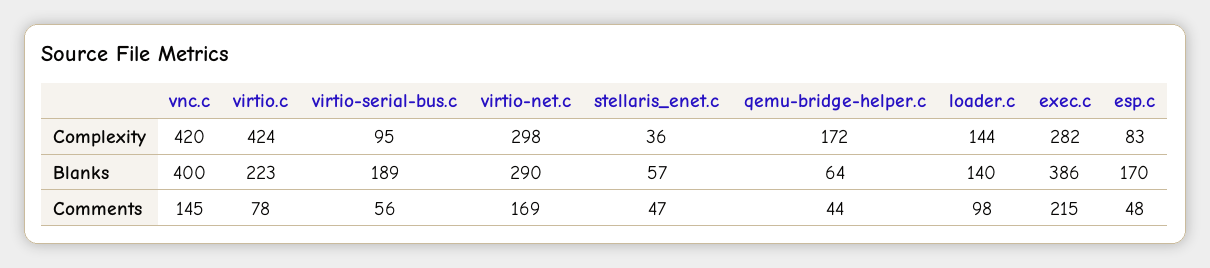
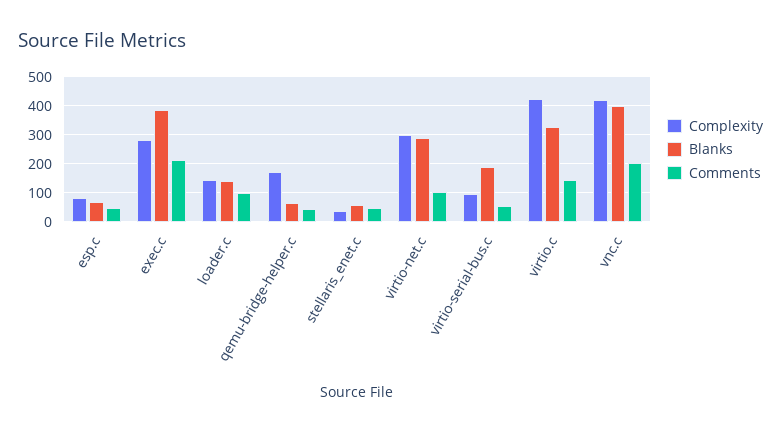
  {
    "Complexity": {
      "vnc.c": 420,
      "virtio.c": 424,
      "virtio-serial-bus.c": 95,
      "virtio-net.c": 298,
      "stellaris_enet.c": 36,
      "qemu-bridge-helper.c": 172,
      "loader.c": 144,
      "exec.c": 282,
      "esp.c": 83
    },
    "Blanks": {
      "vnc.c": 400,
-     "virtio.c": 223,
+     "virtio.c": 325,
      "virtio-serial-bus.c": 189,
      "virtio-net.c": 290,
      "stellaris_enet.c": 57,
      "qemu-bridge-helper.c": 64,
      "loader.c": 140,
      "exec.c": 386,
-     "esp.c": 170
+     "esp.c": 75
    },
    "Comments": {
-     "vnc.c": 145,
+     "vnc.c": 200,
-     "virtio.c": 78,
+     "virtio.c": 150,
      "virtio-serial-bus.c": 56,
-     "virtio-net.c": 169,
+     "virtio-net.c": 100,
      "stellaris_enet.c": 47,
      "qemu-bridge-helper.c": 44,
      "loader.c": 98,
      "exec.c": 215,
      "esp.c": 48
    }
  }

